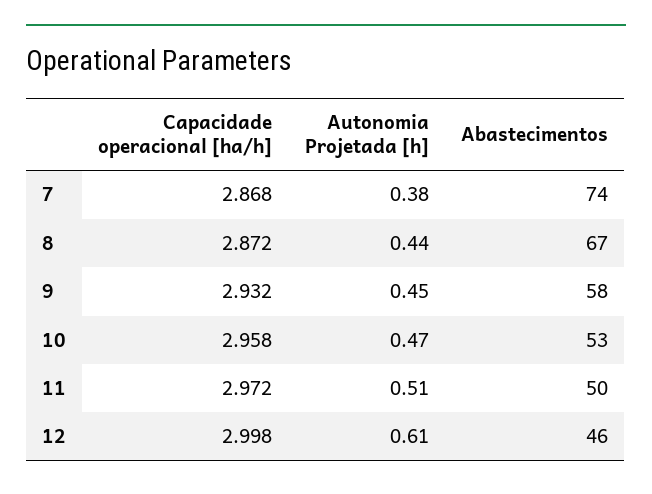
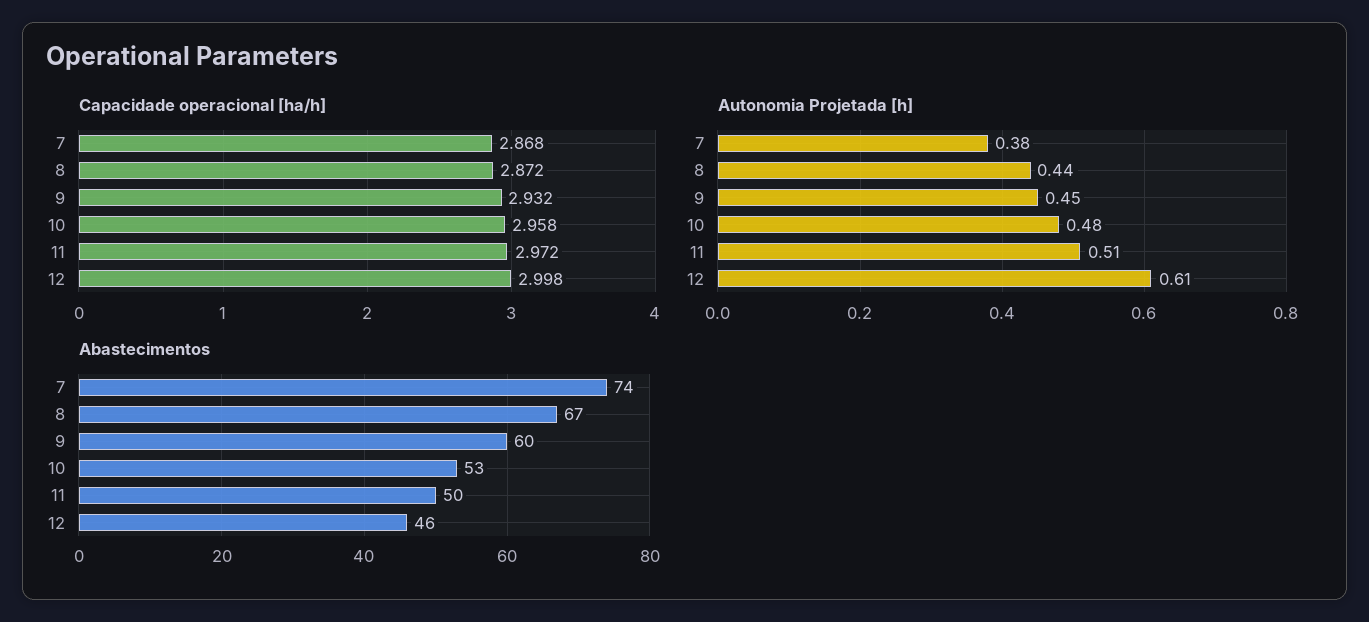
  {
    "Capacidade operacional [ha/h]": {
      "7": 2.868,
      "8": 2.872,
      "9": 2.932,
      "10": 2.958,
      "11": 2.972,
      "12": 2.998
    },
    "Autonomia Projetada [h]": {
      "7": 0.38,
      "8": 0.44,
      "9": 0.45,
-     "10": 0.47,
+     "10": 0.48,
      "11": 0.51,
      "12": 0.61
    },
    "Abastecimentos": {
      "7": 74,
      "8": 67,
-     "9": 58,
+     "9": 60,
      "10": 53,
      "11": 50,
      "12": 46
    }
  }

